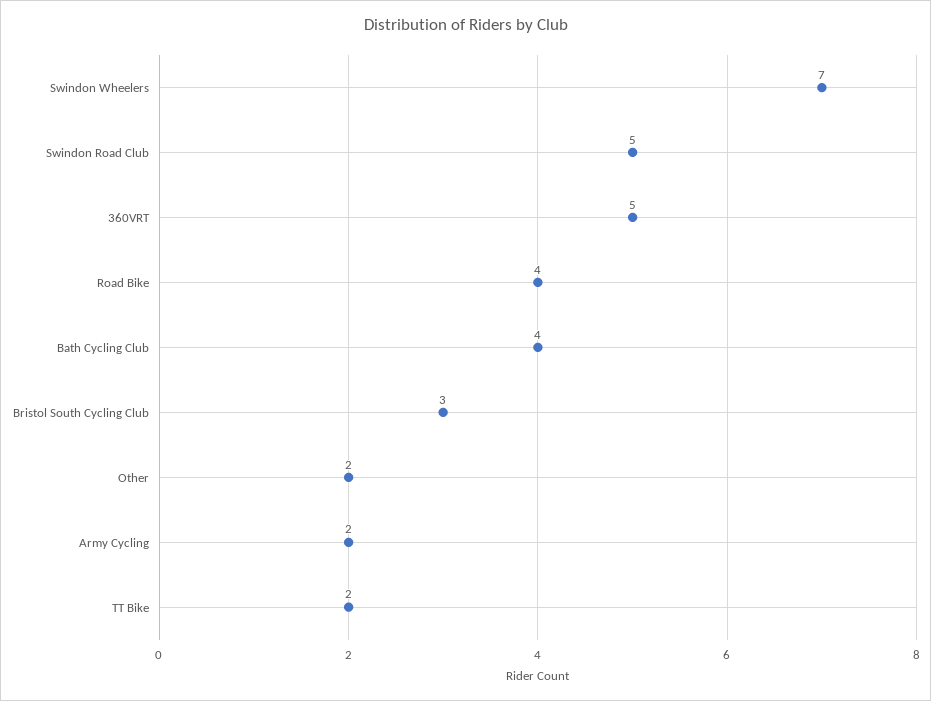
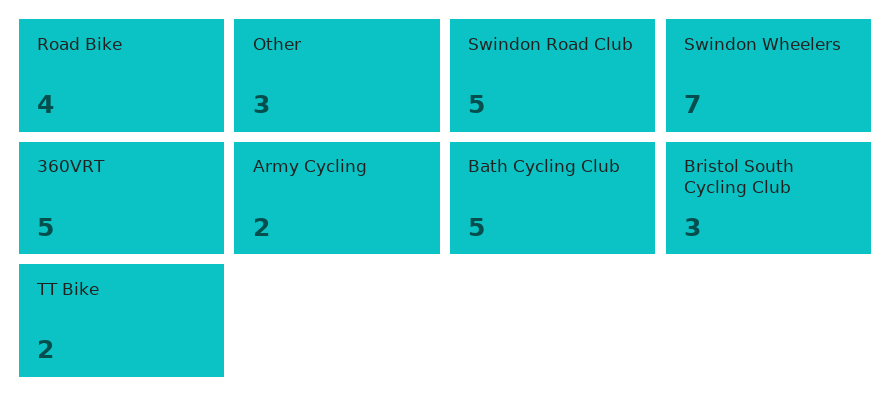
  {
    "Swindon Wheelers": 7,
    "Swindon Road Club": 5,
    "360VRT": 5,
    "Road Bike": 4,
-   "Bath Cycling Club": 4,
+   "Bath Cycling Club": 5,
    "Bristol South Cycling Club": 3,
-   "Other": 2,
+   "Other": 3,
    "Army Cycling": 2,
    "TT Bike": 2
  }

